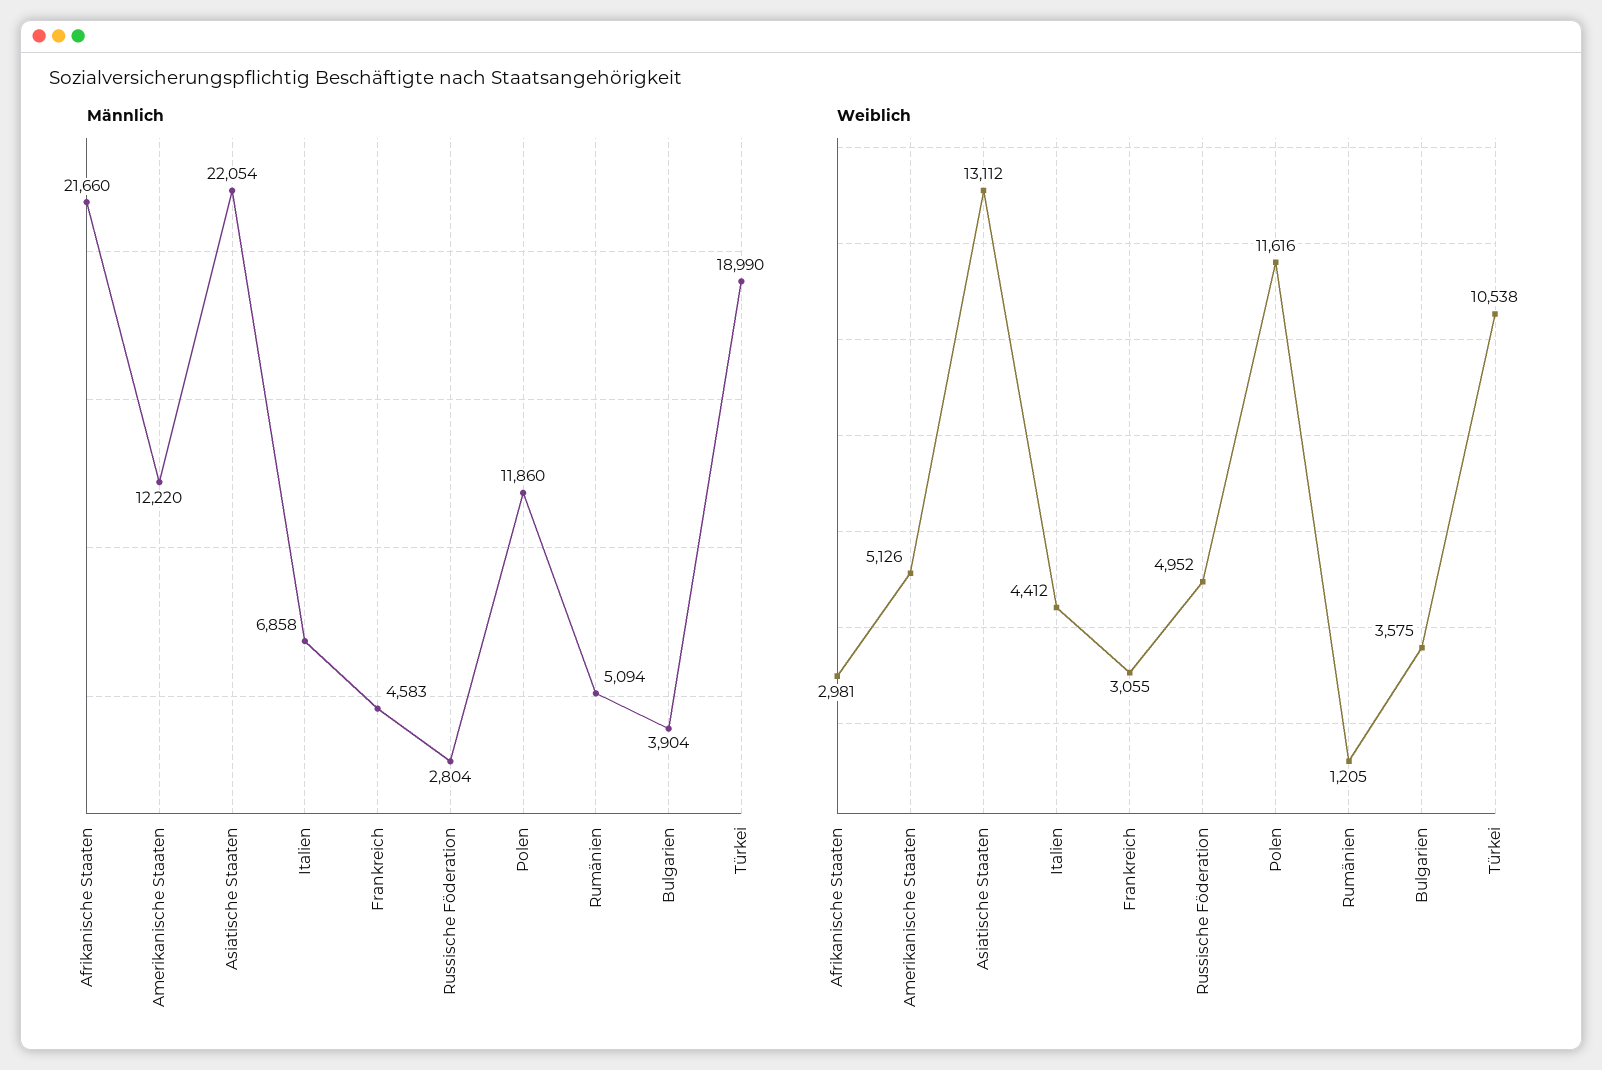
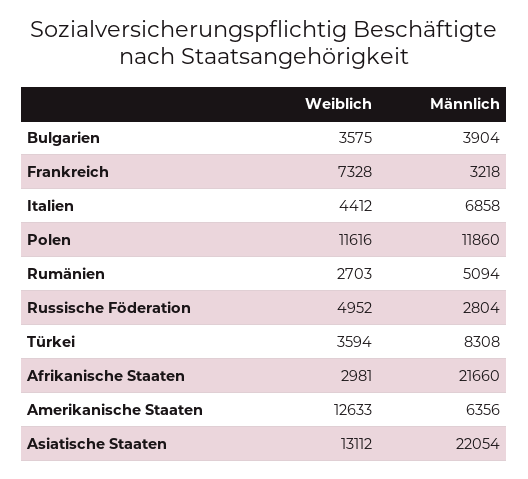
  {
    "Männlich": {
      "Afrikanische Staaten": 21660,
-     "Amerikanische Staaten": 12220,
+     "Amerikanische Staaten": 6356,
      "Asiatische Staaten": 22054,
      "Italien": 6858,
-     "Frankreich": 4583,
+     "Frankreich": 3218,
      "Russische Föderation": 2804,
      "Polen": 11860,
      "Rumänien": 5094,
      "Bulgarien": 3904,
-     "Türkei": 18990
+     "Türkei": 8308
    },
    "Weiblich": {
      "Afrikanische Staaten": 2981,
-     "Amerikanische Staaten": 5126,
+     "Amerikanische Staaten": 12633,
      "Asiatische Staaten": 13112,
      "Italien": 4412,
-     "Frankreich": 3055,
+     "Frankreich": 7328,
      "Russische Föderation": 4952,
      "Polen": 11616,
-     "Rumänien": 1205,
+     "Rumänien": 2703,
      "Bulgarien": 3575,
-     "Türkei": 10538
+     "Türkei": 3594
    }
  }

